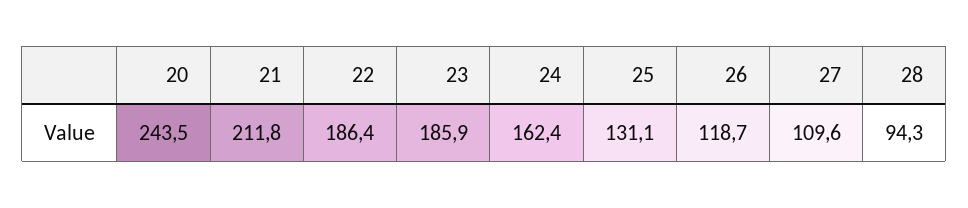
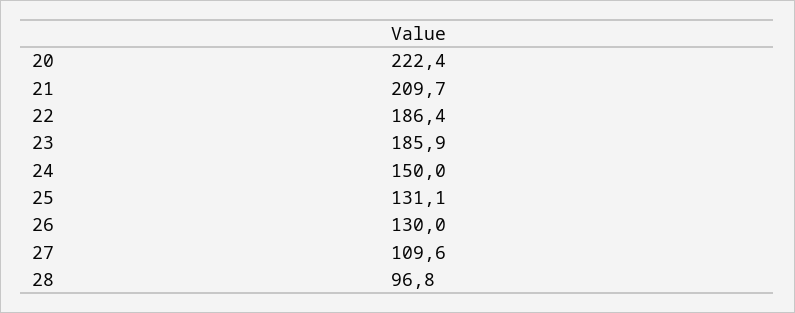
  {
-   "20": 243.5,
+   "20": 222.4,
-   "21": 211.8,
+   "21": 209.7,
    "22": 186.4,
    "23": 185.9,
-   "24": 162.4,
+   "24": 150,
    "25": 131.1,
-   "26": 118.7,
+   "26": 130,
    "27": 109.6,
-   "28": 94.3
+   "28": 96.8
  }

